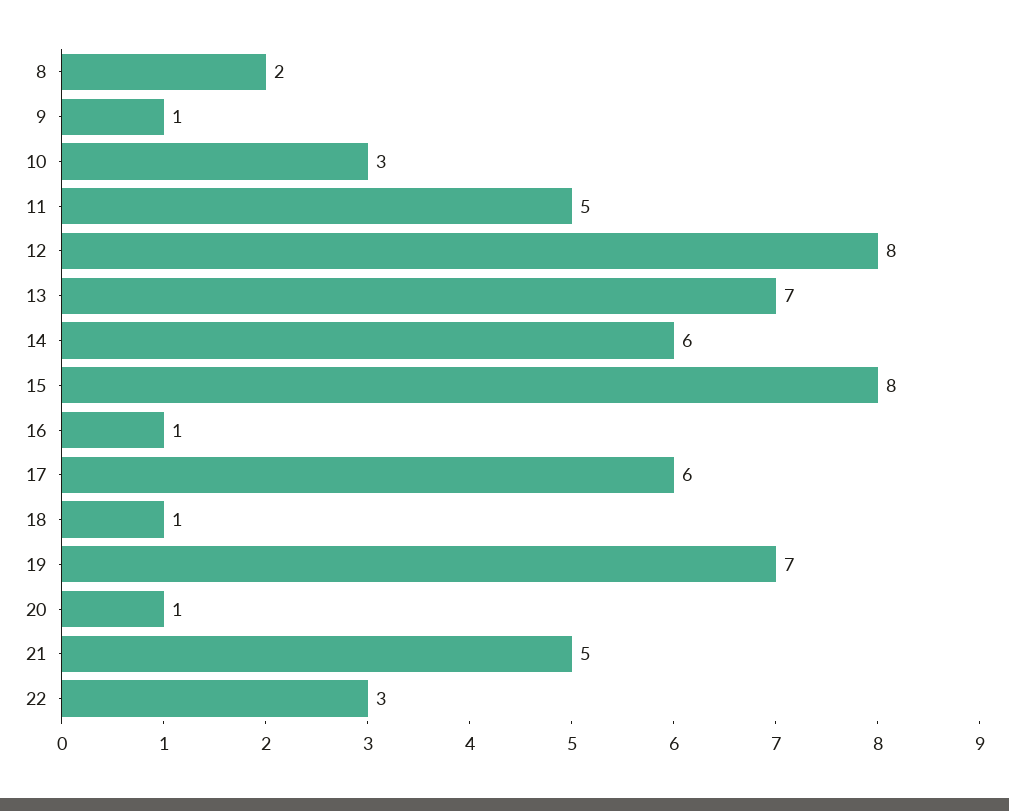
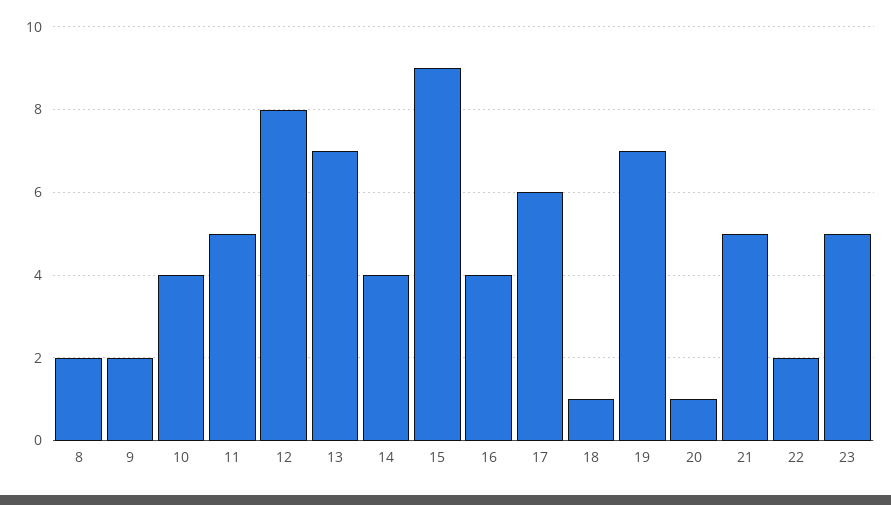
  {
    "8": 2,
-   "9": 1,
+   "9": 2,
-   "10": 3,
+   "10": 4,
    "11": 5,
    "12": 8,
    "13": 7,
-   "14": 6,
+   "14": 4,
-   "15": 8,
+   "15": 9,
-   "16": 1,
+   "16": 4,
    "17": 6,
    "18": 1,
    "19": 7,
    "20": 1,
    "21": 5,
-   "22": 3
+   "22": 2,
+   "23": 5
  }

